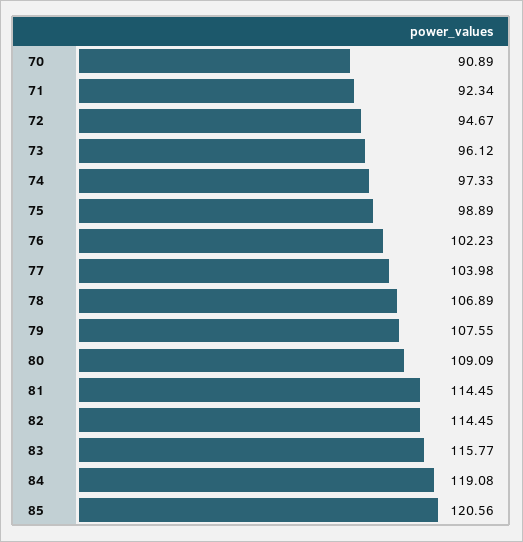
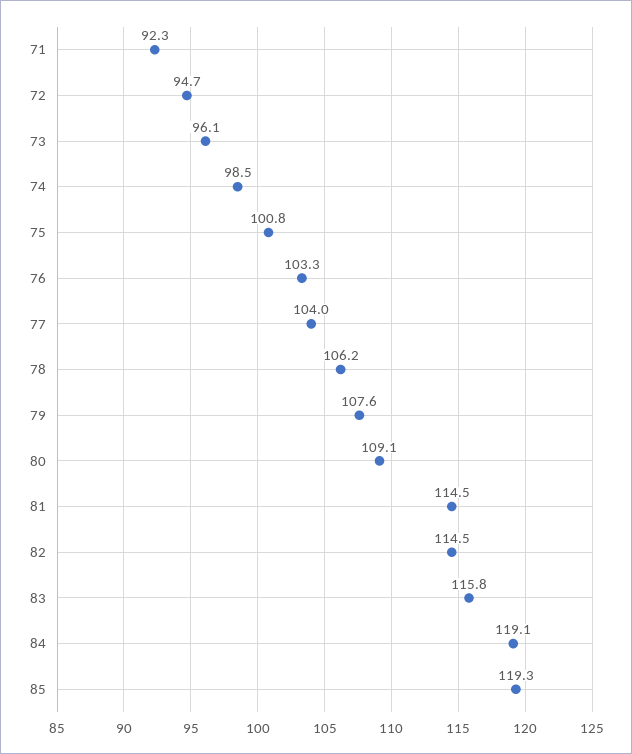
  {
-   "70": 90.89,
    "71": 92.34,
    "72": 94.67,
    "73": 96.12,
-   "74": 97.33,
+   "74": 98.5,
-   "75": 98.89,
+   "75": 100.8,
-   "76": 102.23,
+   "76": 103.3,
    "77": 103.98,
-   "78": 106.89,
+   "78": 106.2,
    "79": 107.55,
    "80": 109.09,
    "81": 114.45,
    "82": 114.45,
    "83": 115.77,
    "84": 119.08,
-   "85": 120.56
+   "85": 119.3
  }

